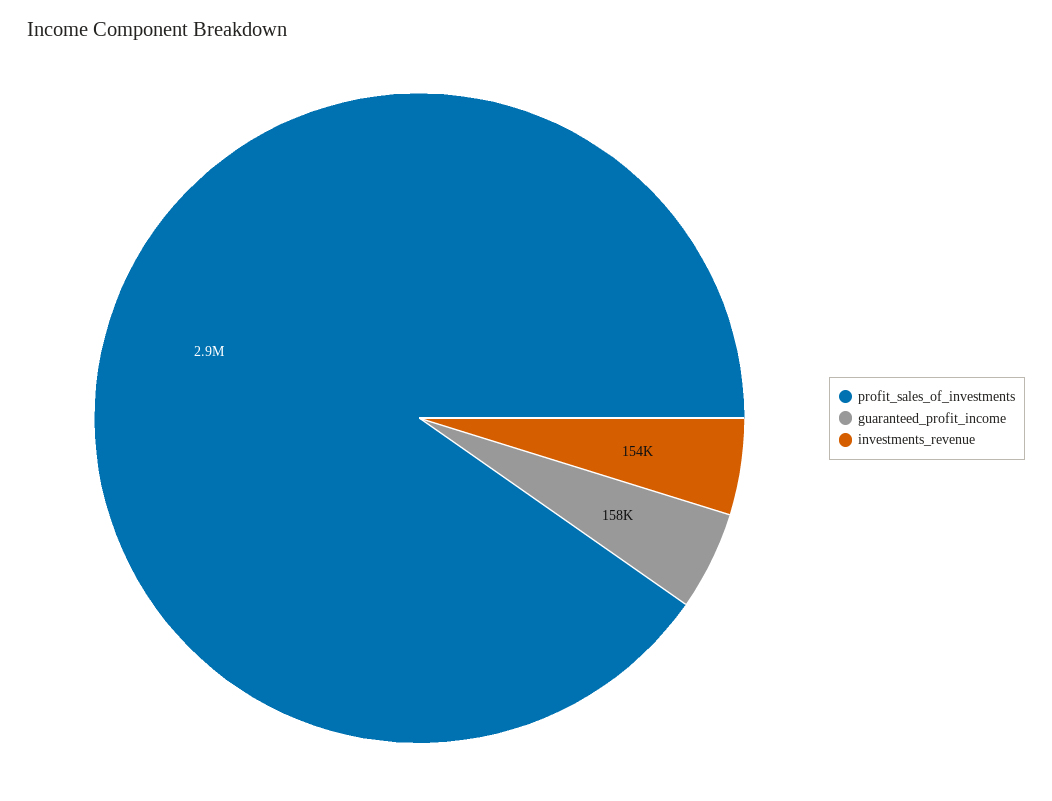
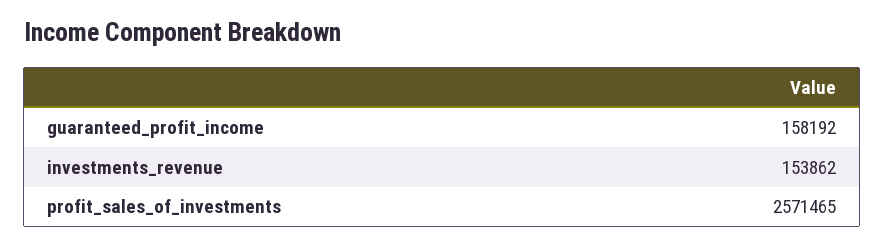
  {
-   "profit_sales_of_investments": 2900000,
+   "profit_sales_of_investments": 2571465,
    "guaranteed_profit_income": 158192,
    "investments_revenue": 153862
  }

